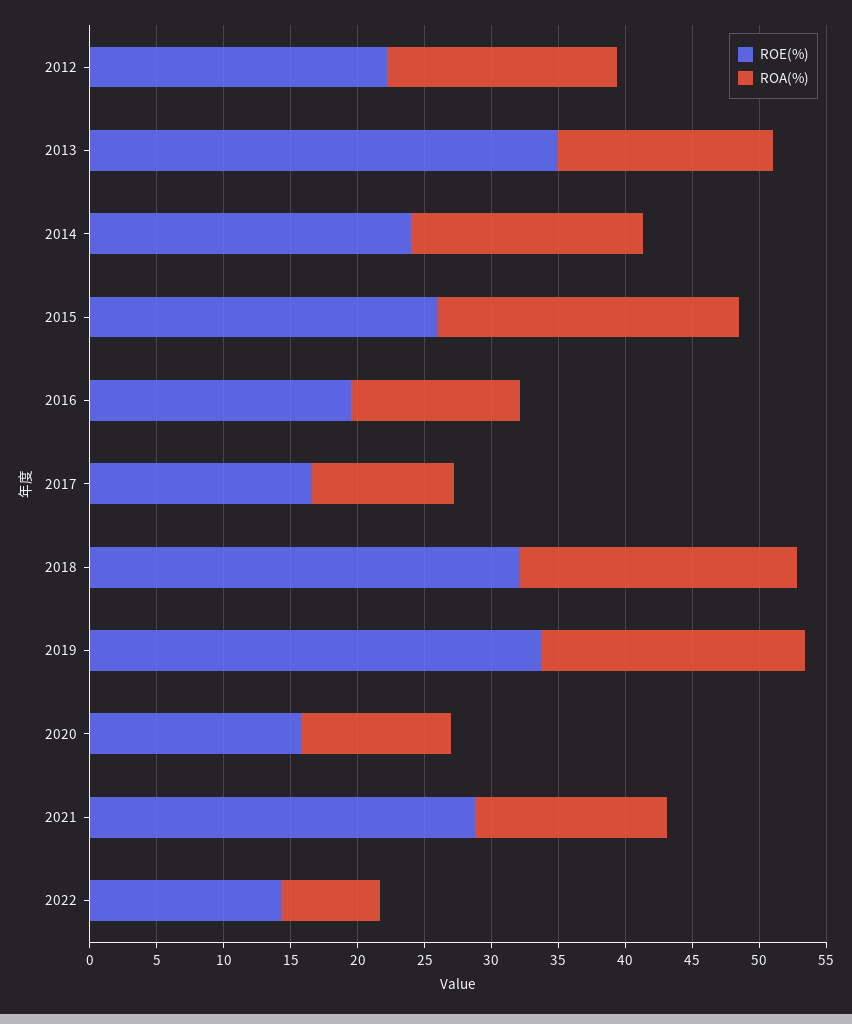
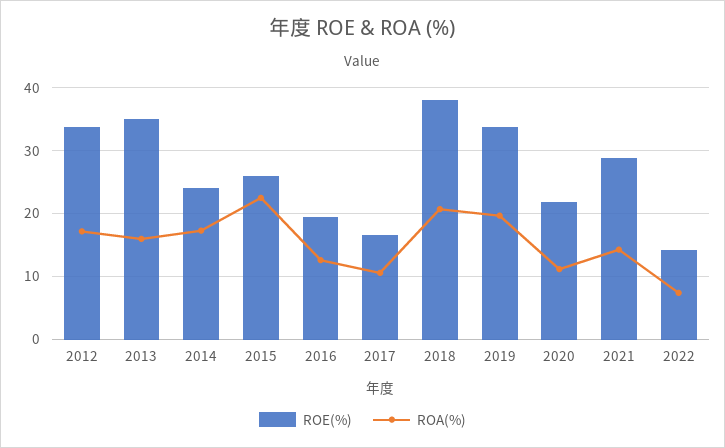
  {
    "ROE(%)": {
-     "2012": 22,
+     "2012": 34,
      "2013": 35,
      "2014": 24,
      "2015": 26,
      "2016": 20,
      "2017": 17,
-     "2018": 32,
+     "2018": 38,
      "2019": 34,
-     "2020": 16,
+     "2020": 22,
      "2021": 29,
      "2022": 14
    },
    "ROA(%)": {
      "2012": 17,
      "2013": 16,
      "2014": 17,
      "2015": 23,
      "2016": 13,
      "2017": 11,
      "2018": 21,
      "2019": 20,
      "2020": 11,
      "2021": 14,
      "2022": 7
    }
  }

